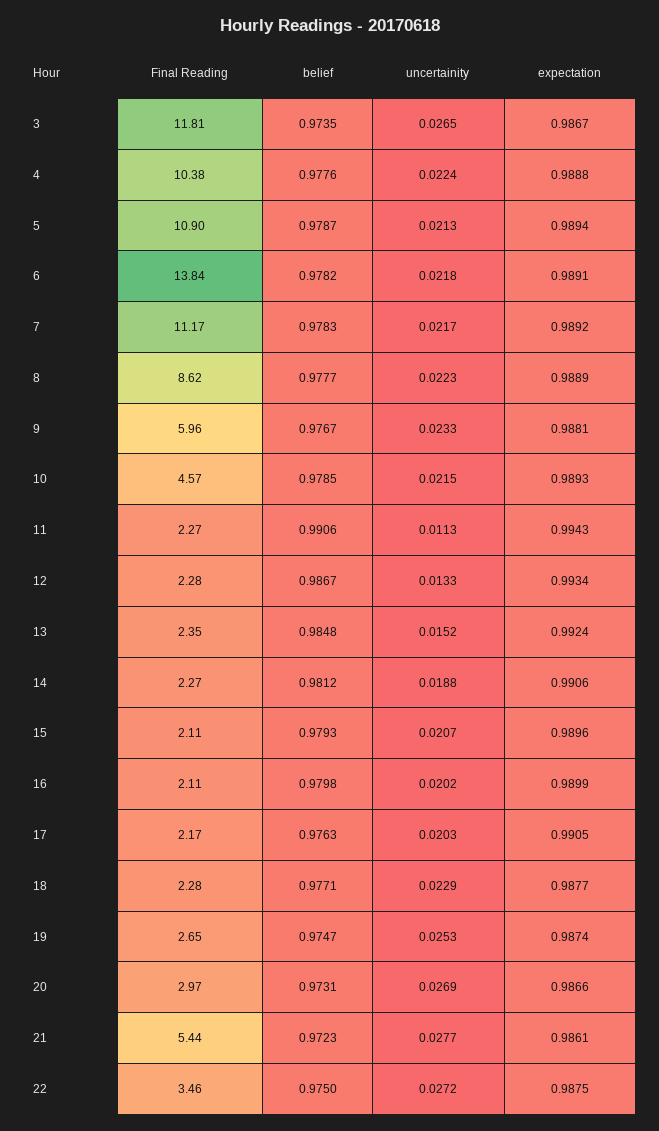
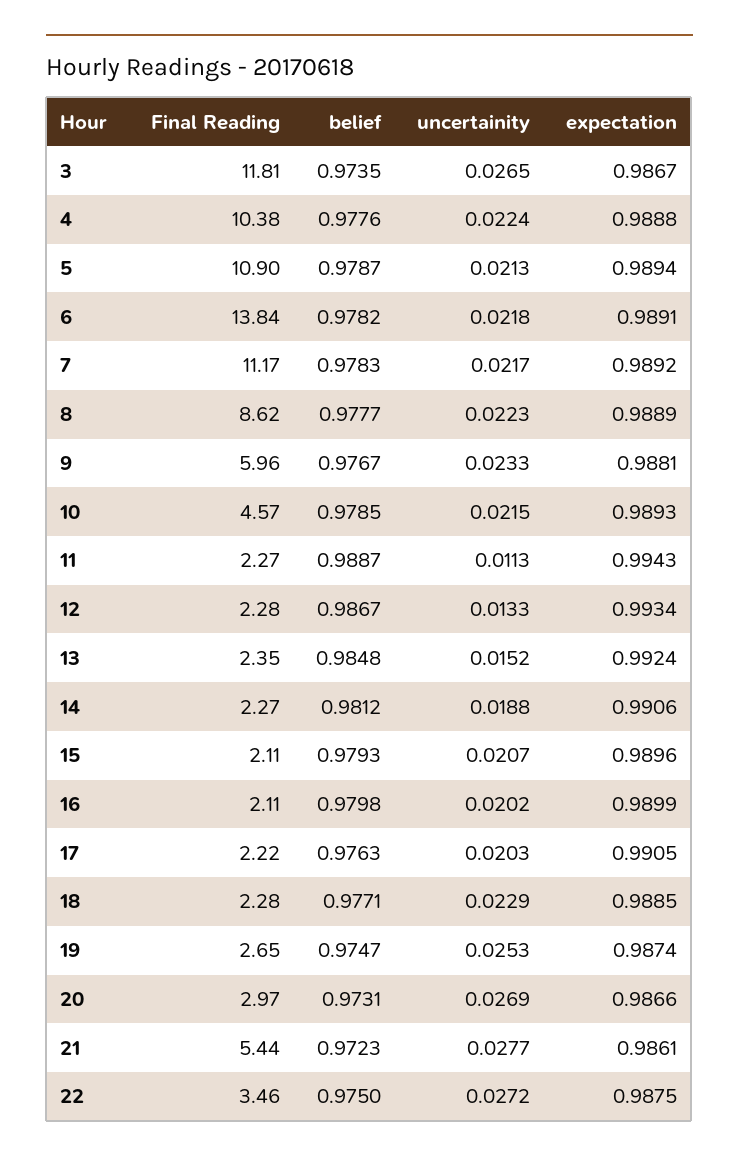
  {
    "Final Reading": {
      "3": 11.81,
      "4": 10.38,
      "5": 10.9,
      "6": 13.84,
      "7": 11.17,
      "8": 8.62,
      "9": 5.96,
      "10": 4.57,
      "11": 2.27,
      "12": 2.28,
      "13": 2.35,
      "14": 2.27,
      "15": 2.11,
      "16": 2.11,
-     "17": 2.17,
+     "17": 2.22,
      "18": 2.28,
      "19": 2.65,
      "20": 2.97,
      "21": 5.44,
      "22": 3.46
    },
    "belief": {
      "3": 0.9735,
      "4": 0.9776,
      "5": 0.9787,
      "6": 0.9782,
      "7": 0.9783,
      "8": 0.9777,
      "9": 0.9767,
      "10": 0.9785,
-     "11": 0.9906,
+     "11": 0.9887,
      "12": 0.9867,
      "13": 0.9848,
      "14": 0.9812,
      "15": 0.9793,
      "16": 0.9798,
      "17": 0.9763,
      "18": 0.9771,
      "19": 0.9747,
      "20": 0.9731,
      "21": 0.9723,
      "22": 0.975
    },
    "uncertainity": {
      "3": 0.0265,
      "4": 0.0224,
      "5": 0.0213,
      "6": 0.0218,
      "7": 0.0217,
      "8": 0.0223,
      "9": 0.0233,
      "10": 0.0215,
      "11": 0.0113,
      "12": 0.0133,
      "13": 0.0152,
      "14": 0.0188,
      "15": 0.0207,
      "16": 0.0202,
      "17": 0.0203,
      "18": 0.0229,
      "19": 0.0253,
      "20": 0.0269,
      "21": 0.0277,
      "22": 0.0272
    },
    "expectation": {
      "3": 0.9867,
      "4": 0.9888,
      "5": 0.9894,
      "6": 0.9891,
      "7": 0.9892,
      "8": 0.9889,
      "9": 0.9881,
      "10": 0.9893,
      "11": 0.9943,
      "12": 0.9934,
      "13": 0.9924,
      "14": 0.9906,
      "15": 0.9896,
      "16": 0.9899,
      "17": 0.9905,
-     "18": 0.9877,
+     "18": 0.9885,
      "19": 0.9874,
      "20": 0.9866,
      "21": 0.9861,
      "22": 0.9875
    }
  }

